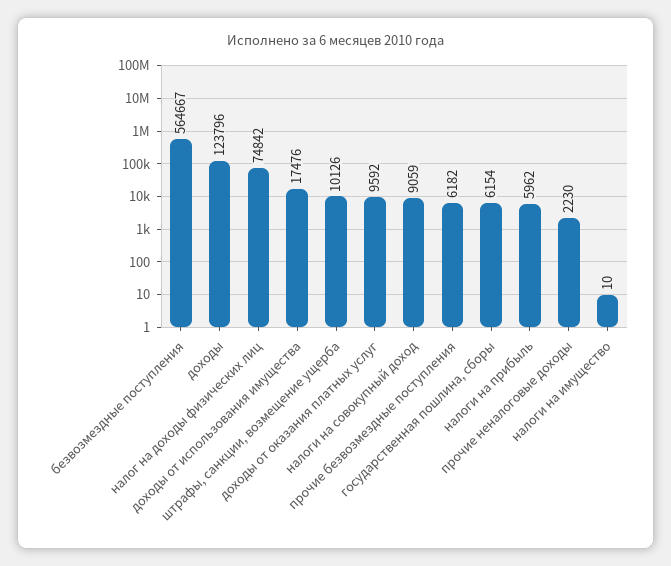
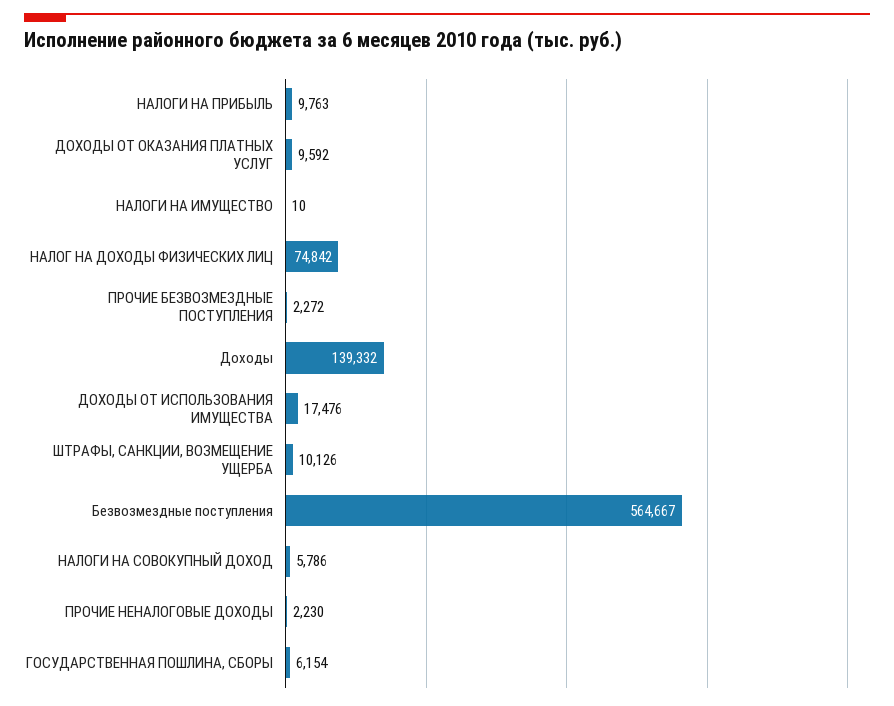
  {
    "безвозмездные поступления": 564667,
-   "доходы": 123796,
+   "доходы": 139332,
    "налог на доходы физических лиц": 74842,
    "доходы от использования имущества": 17476,
    "штрафы, санкции, возмещение ущерба": 10126,
    "доходы от оказания платных услуг": 9592,
-   "налоги на совокупный доход": 9059,
+   "налоги на совокупный доход": 5786,
-   "прочие безвозмездные поступления": 6182,
+   "прочие безвозмездные поступления": 2272,
    "государственная пошлина, сборы": 6154,
-   "налоги на прибыль": 5962,
+   "налоги на прибыль": 9763,
    "прочие неналоговые доходы": 2230,
    "налоги на имущество": 10
  }

